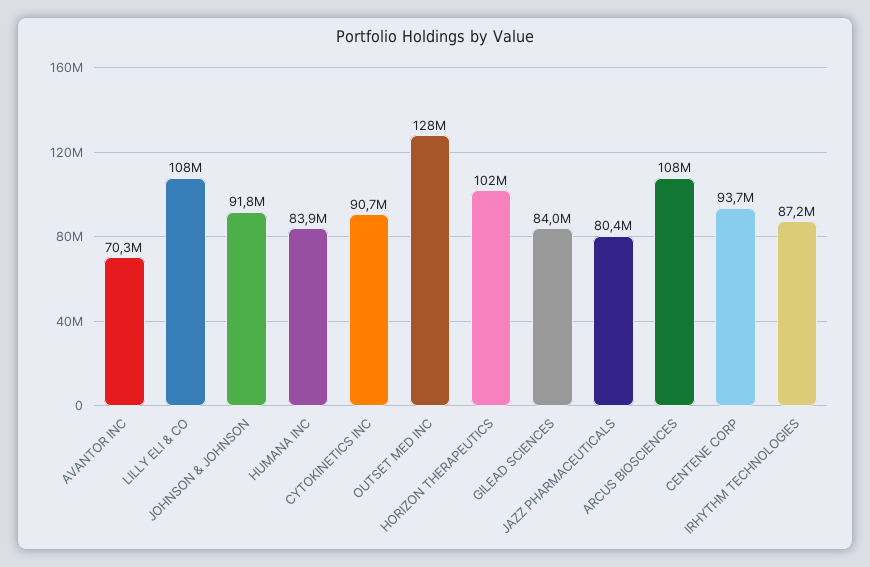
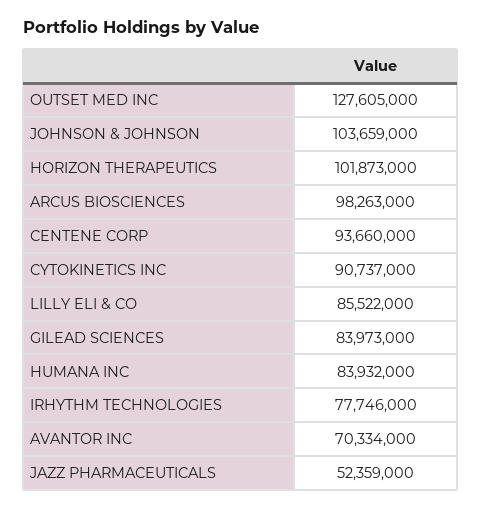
  {
    "AVANTOR INC": 70334000,
-   "LILLY ELI & CO": 108000000,
+   "LILLY ELI & CO": 85522000,
-   "JOHNSON & JOHNSON": 91800000,
+   "JOHNSON & JOHNSON": 103659000,
    "HUMANA INC": 83932000,
    "CYTOKINETICS INC": 90737000,
    "OUTSET MED INC": 127605000,
    "HORIZON THERAPEUTICS": 101873000,
    "GILEAD SCIENCES": 83973000,
-   "JAZZ PHARMACEUTICALS": 80400000,
+   "JAZZ PHARMACEUTICALS": 52359000,
-   "ARCUS BIOSCIENCES": 108000000,
+   "ARCUS BIOSCIENCES": 98263000,
    "CENTENE CORP": 93660000,
-   "IRHYTHM TECHNOLOGIES": 87200000
+   "IRHYTHM TECHNOLOGIES": 77746000
  }

